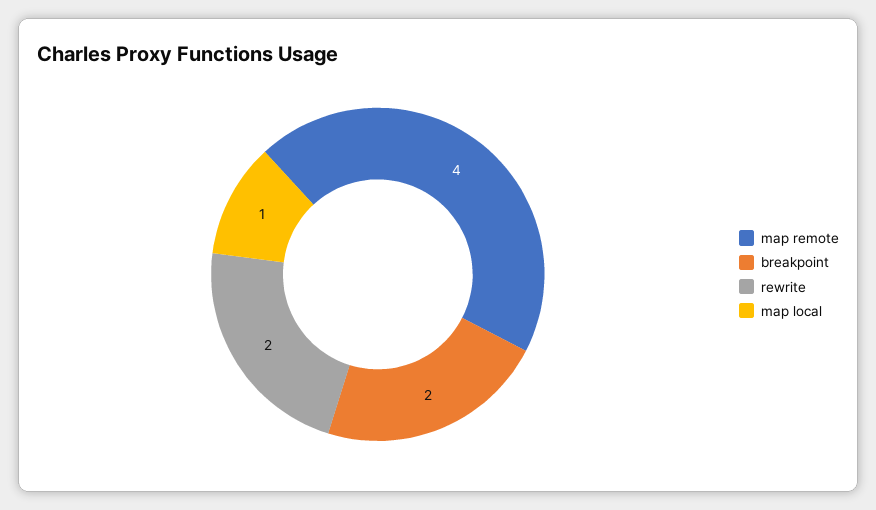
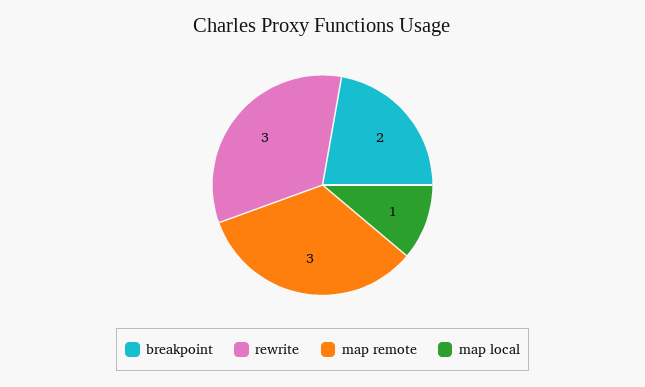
  {
-   "map remote": 4,
+   "map remote": 3,
    "breakpoint": 2,
-   "rewrite": 2,
+   "rewrite": 3,
    "map local": 1
  }

